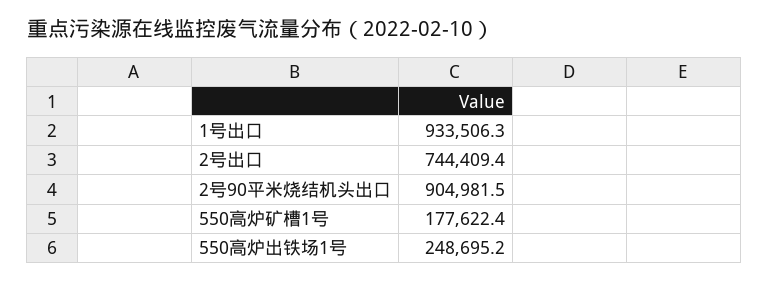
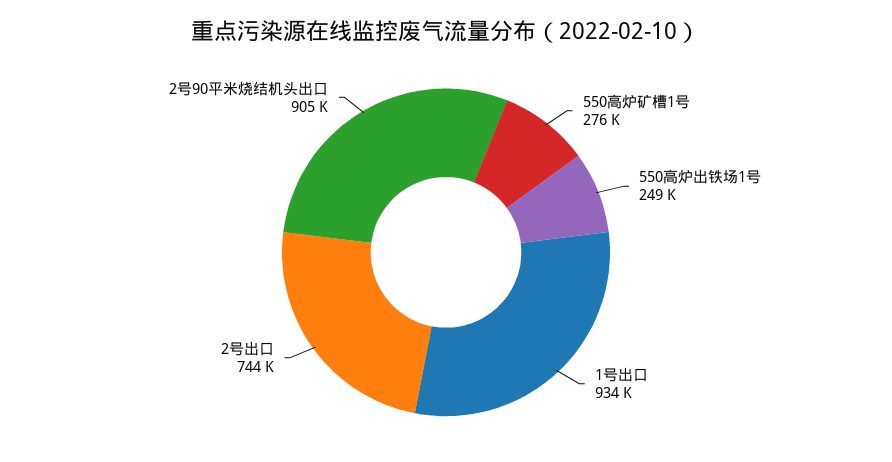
  {
    "1号出口": 933506.3,
    "2号出口": 744409.4,
    "2号90平米烧结机头出口": 904981.5,
-   "550高炉矿槽1号": 177622.4,
+   "550高炉矿槽1号": 276000,
    "550高炉出铁场1号": 248695.2
  }

